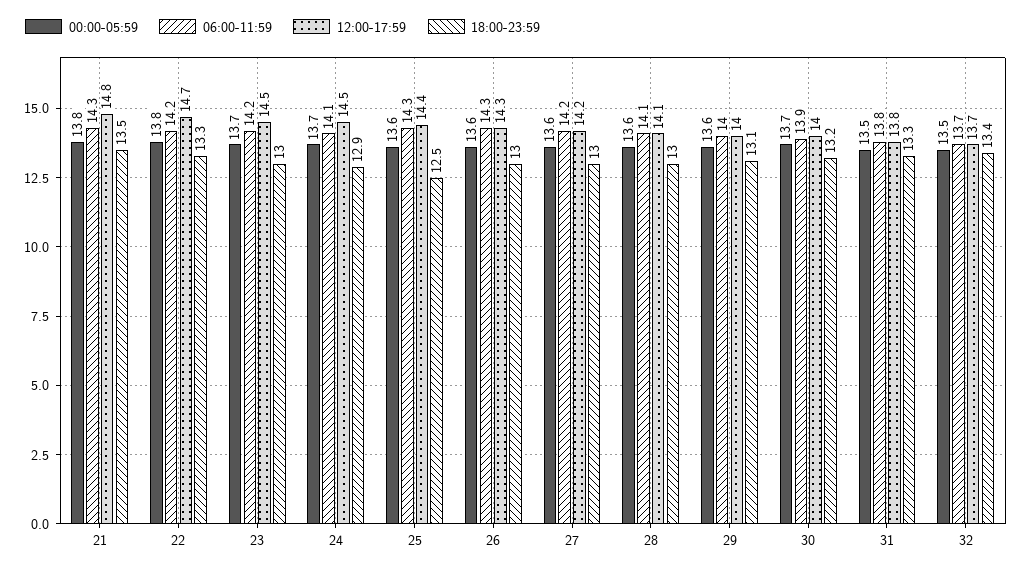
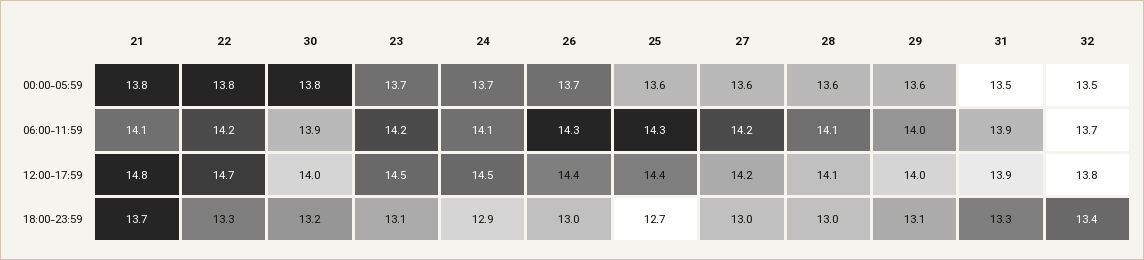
  {
    "00:00-05:59": {
      "21": 13.8,
      "22": 13.8,
      "23": 13.7,
      "24": 13.7,
      "25": 13.6,
-     "26": 13.6,
+     "26": 13.7,
      "27": 13.6,
      "28": 13.6,
      "29": 13.6,
-     "30": 13.7,
+     "30": 13.8,
      "31": 13.5,
      "32": 13.5
    },
    "06:00-11:59": {
-     "21": 14.3,
+     "21": 14.1,
      "22": 14.2,
      "23": 14.2,
      "24": 14.1,
      "25": 14.3,
      "26": 14.3,
      "27": 14.2,
      "28": 14.1,
      "29": 14,
      "30": 13.9,
-     "31": 13.8,
+     "31": 13.9,
      "32": 13.7
    },
    "12:00-17:59": {
      "21": 14.8,
      "22": 14.7,
      "23": 14.5,
      "24": 14.5,
      "25": 14.4,
-     "26": 14.3,
+     "26": 14.4,
      "27": 14.2,
      "28": 14.1,
      "29": 14,
      "30": 14,
-     "31": 13.8,
+     "31": 13.9,
-     "32": 13.7
+     "32": 13.8
    },
    "18:00-23:59": {
-     "21": 13.5,
+     "21": 13.7,
      "22": 13.3,
-     "23": 13,
+     "23": 13.1,
      "24": 12.9,
-     "25": 12.5,
+     "25": 12.7,
      "26": 13,
      "27": 13,
      "28": 13,
      "29": 13.1,
      "30": 13.2,
      "31": 13.3,
      "32": 13.4
    }
  }

